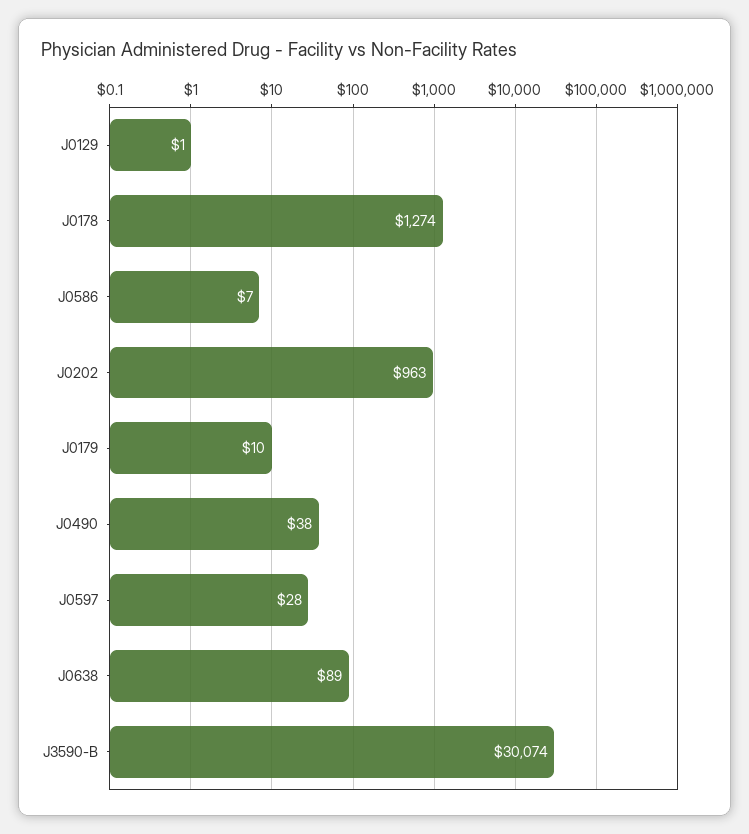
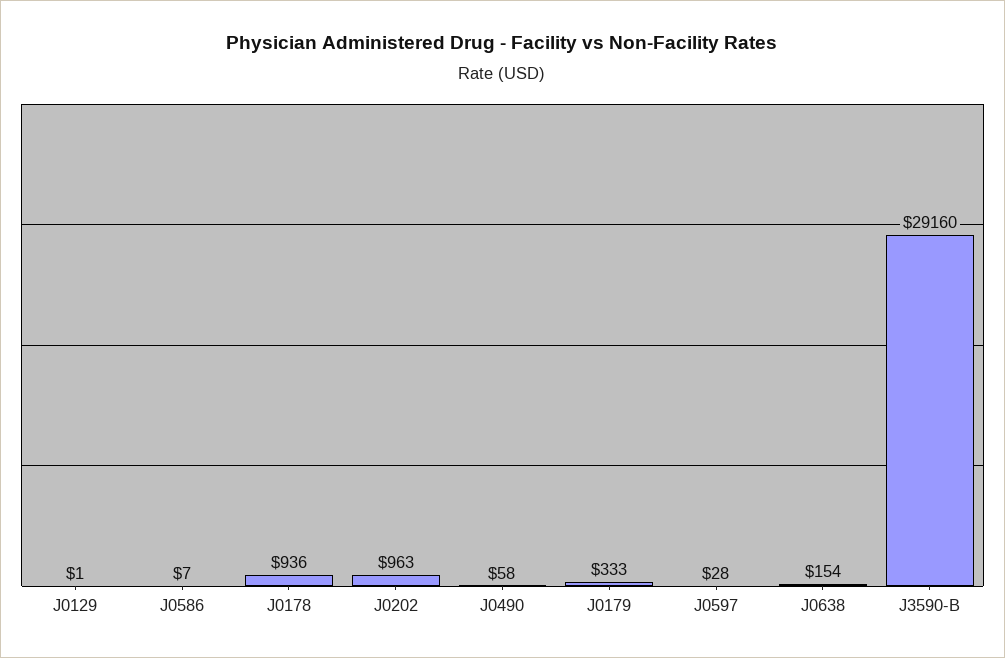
  {
    "J0129": 1,
-   "J0178": 1274,
+   "J0178": 936,
    "J0586": 7,
    "J0202": 963,
-   "J0179": 10,
+   "J0179": 333,
-   "J0490": 38,
+   "J0490": 58,
    "J0597": 28,
-   "J0638": 89,
+   "J0638": 154,
-   "J3590-B": 30074
+   "J3590-B": 29160
  }

